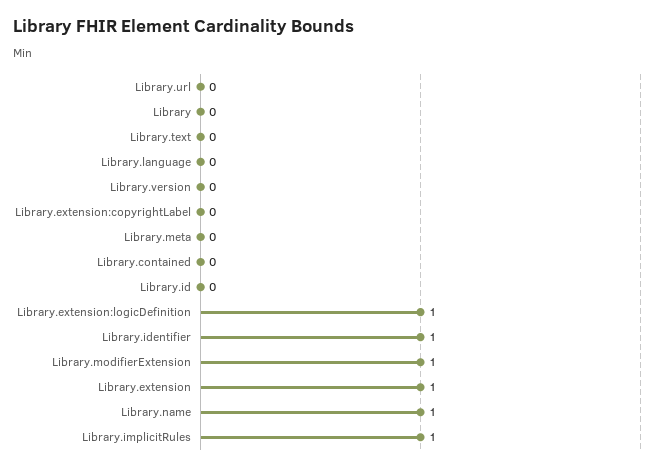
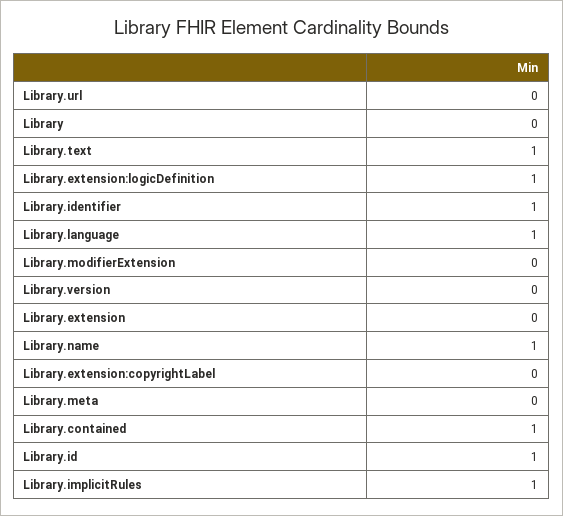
  {
    "Library.url": 0,
    "Library": 0,
-   "Library.text": 0,
+   "Library.text": 1,
-   "Library.language": 0,
+   "Library.language": 1,
    "Library.version": 0,
    "Library.extension:copyrightLabel": 0,
    "Library.meta": 0,
-   "Library.contained": 0,
+   "Library.contained": 1,
-   "Library.id": 0,
+   "Library.id": 1,
    "Library.extension:logicDefinition": 1,
    "Library.identifier": 1,
-   "Library.modifierExtension": 1,
+   "Library.modifierExtension": 0,
-   "Library.extension": 1,
+   "Library.extension": 0,
    "Library.name": 1,
    "Library.implicitRules": 1
  }

